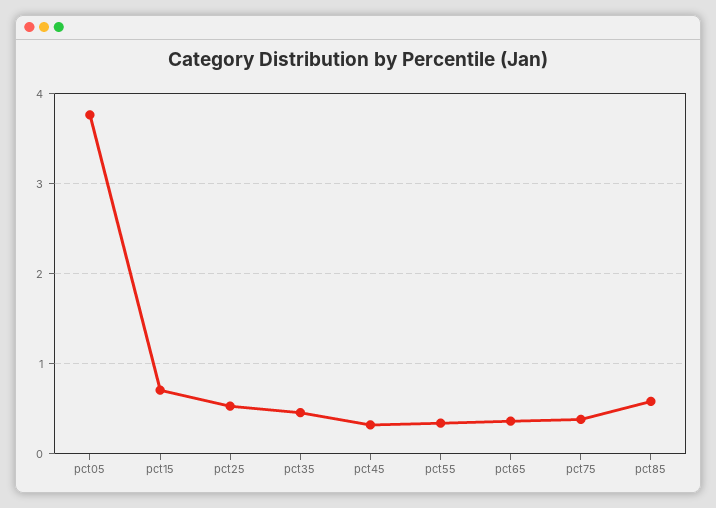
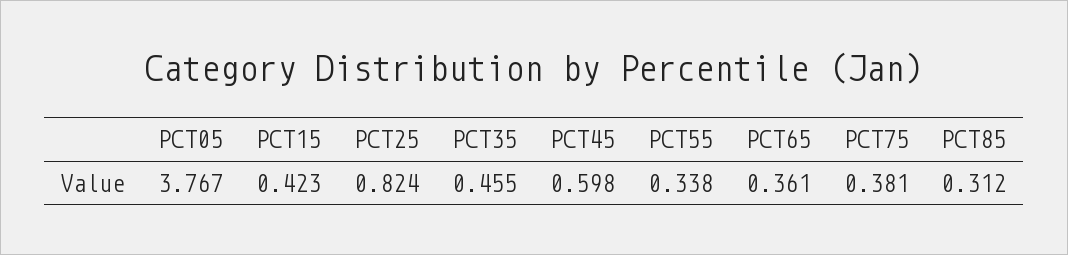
  {
    "pct05": 3.767,
-   "pct15": 0.7,
+   "pct15": 0.423,
-   "pct25": 0.5,
+   "pct25": 0.824,
    "pct35": 0.455,
-   "pct45": 0.3,
+   "pct45": 0.598,
    "pct55": 0.338,
    "pct65": 0.361,
    "pct75": 0.381,
-   "pct85": 0.6
+   "pct85": 0.312
  }

